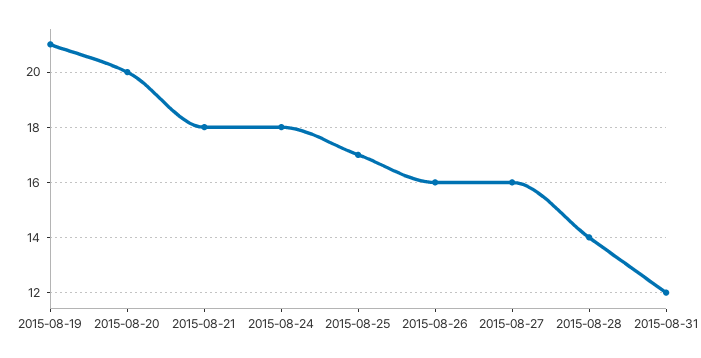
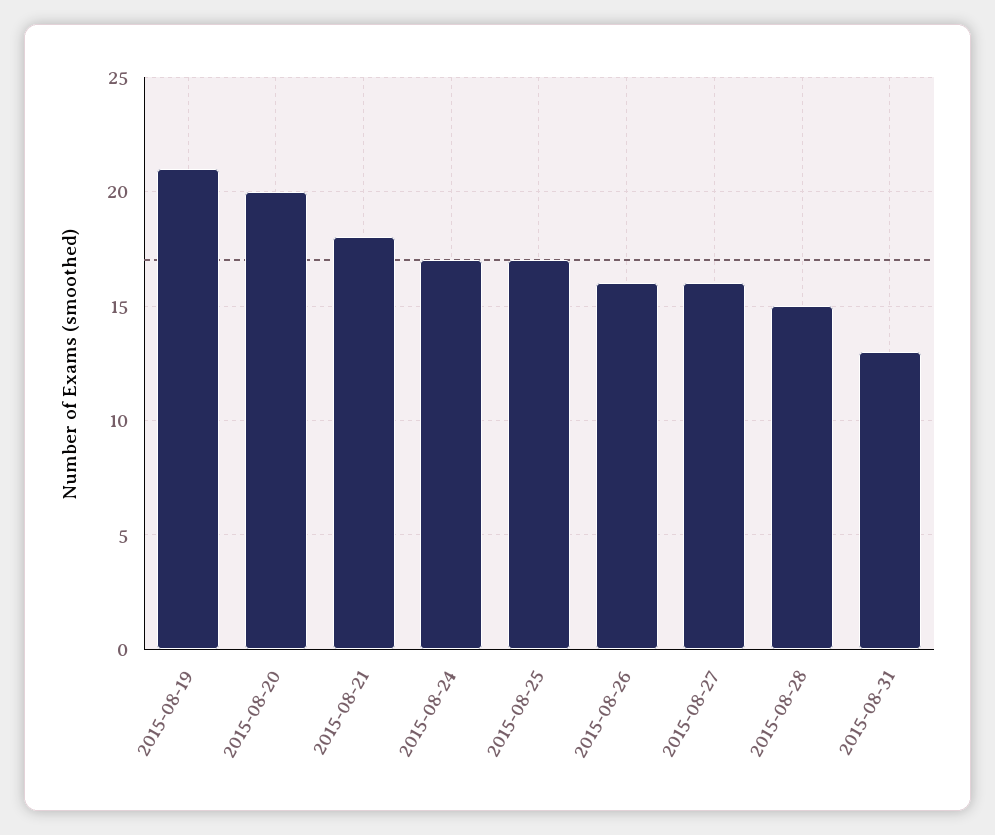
  {
    "2015-08-19": 21,
    "2015-08-20": 20,
    "2015-08-21": 18,
-   "2015-08-24": 18,
+   "2015-08-24": 17,
    "2015-08-25": 17,
    "2015-08-26": 16,
    "2015-08-27": 16,
-   "2015-08-28": 14,
+   "2015-08-28": 15,
-   "2015-08-31": 12
+   "2015-08-31": 13
  }

